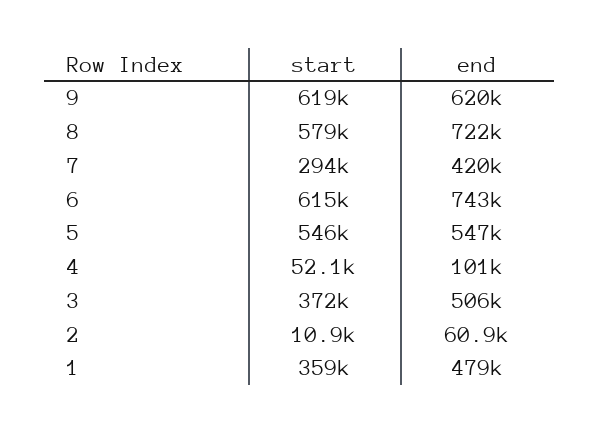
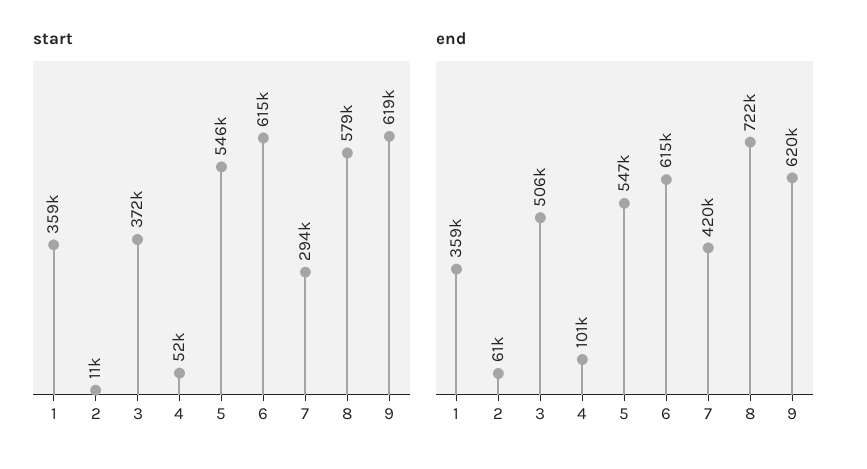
  {
    "start": {
      "9": 619000,
      "8": 579000,
      "7": 294000,
      "6": 615000,
      "5": 546000,
      "4": 52100,
      "3": 372000,
      "2": 10900,
      "1": 359000
    },
    "end": {
      "9": 620000,
      "8": 722000,
      "7": 420000,
-     "6": 743000,
+     "6": 615000,
      "5": 547000,
      "4": 101000,
      "3": 506000,
      "2": 60900,
-     "1": 479000
+     "1": 359000
    }
  }

